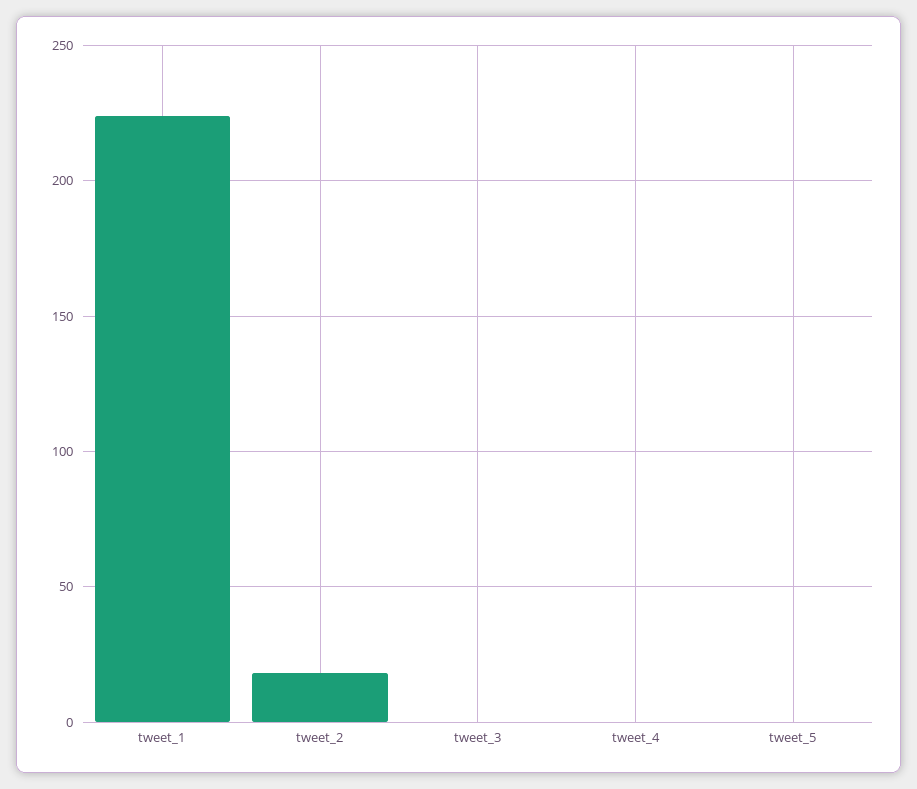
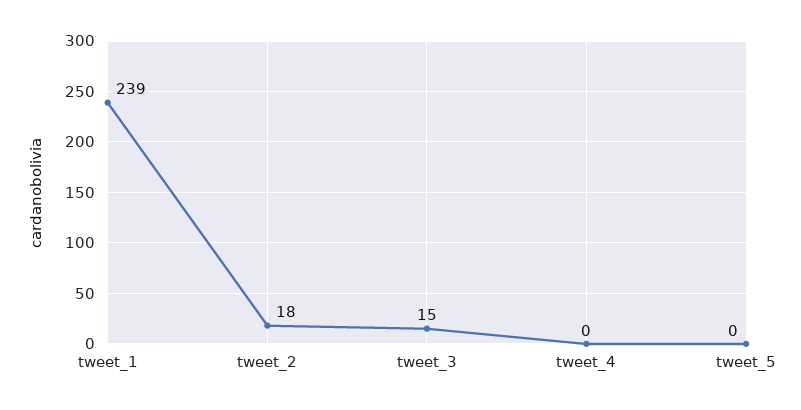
  {
-   "tweet_1": 225,
+   "tweet_1": 239,
    "tweet_2": 18,
-   "tweet_3": 0,
+   "tweet_3": 15,
    "tweet_4": 0,
    "tweet_5": 0
  }

